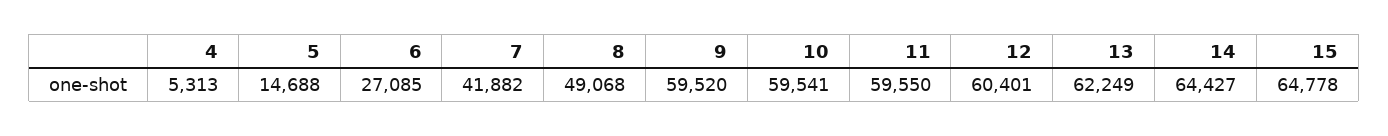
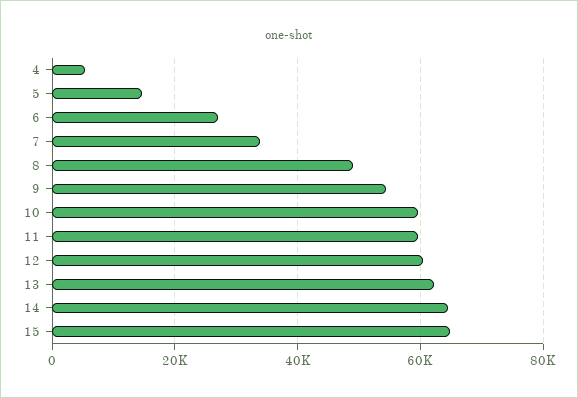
  {
    "4": 5313,
    "5": 14688,
    "6": 27085,
-   "7": 41882,
+   "7": 34000,
    "8": 49068,
-   "9": 59520,
+   "9": 54000,
    "10": 59541,
    "11": 59550,
    "12": 60401,
    "13": 62249,
    "14": 64427,
    "15": 64778
  }

